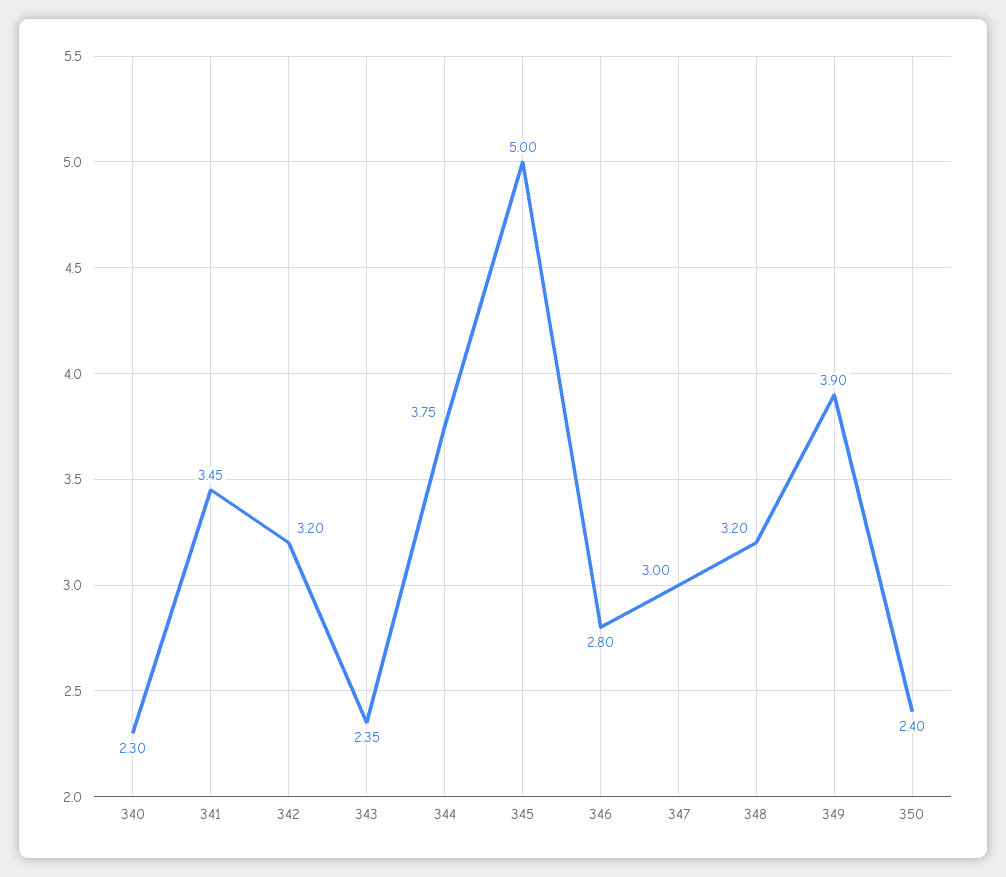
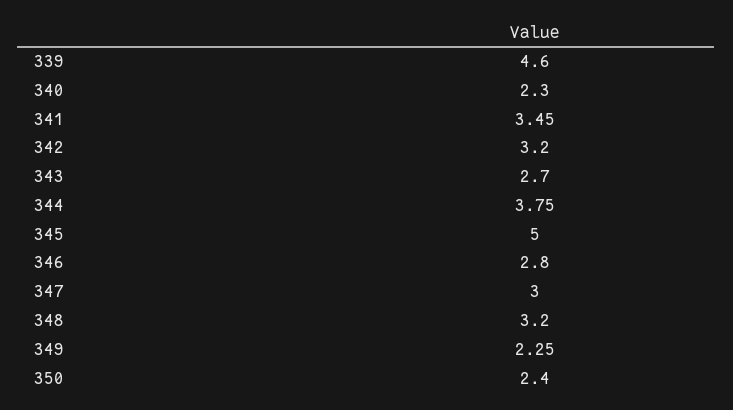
  {
    "340": 2.3,
    "341": 3.45,
    "342": 3.2,
-   "343": 2.35,
+   "343": 2.7,
    "344": 3.75,
    "345": 5,
    "346": 2.8,
    "347": 3,
    "348": 3.2,
-   "349": 3.9,
+   "349": 2.25,
-   "350": 2.4
+   "350": 2.4,
+   "339": 4.6
  }

